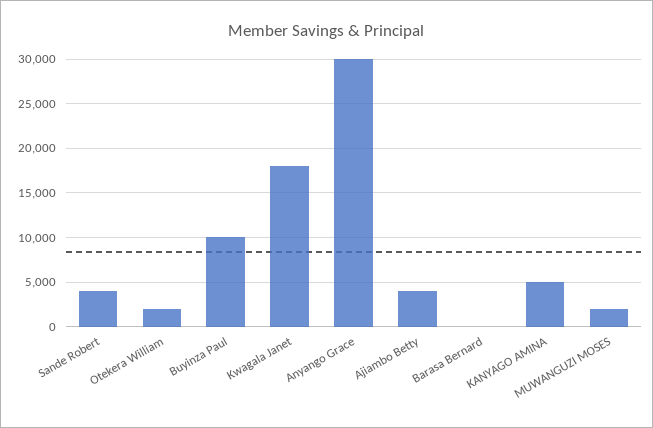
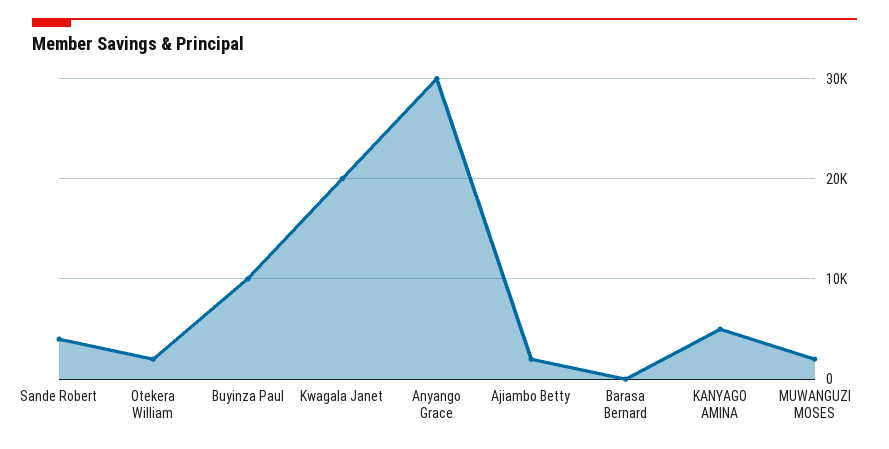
  {
    "Sande Robert": 4000,
    "Otekera William": 2000,
    "Buyinza Paul": 10000,
-   "Kwagala Janet": 18000,
+   "Kwagala Janet": 20000,
    "Anyango Grace": 30000,
-   "Ajiambo Betty": 4000,
+   "Ajiambo Betty": 2000,
    "Barasa Bernard": 0,
    "KANYAGO AMINA": 5000,
    "MUWANGUZI MOSES": 2000
  }

